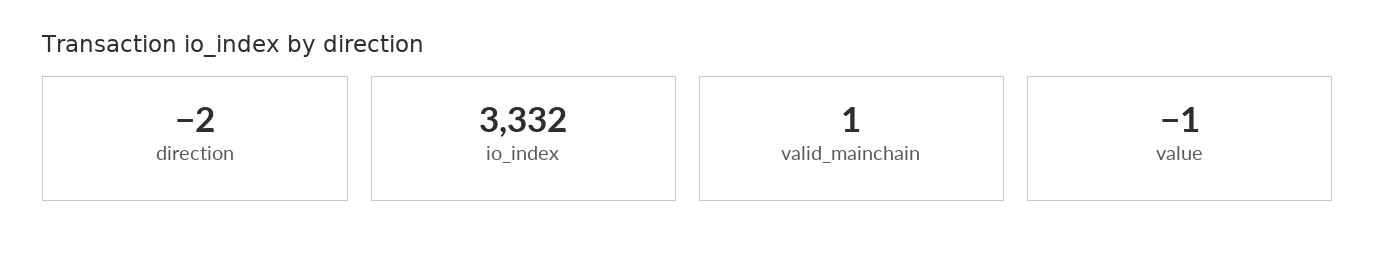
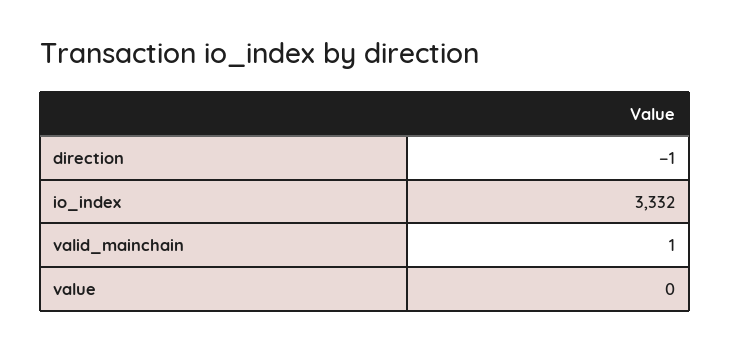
  {
-   "direction": -2,
+   "direction": -1,
    "io_index": 3332,
    "valid_mainchain": 1,
-   "value": -1
+   "value": 0
  }

